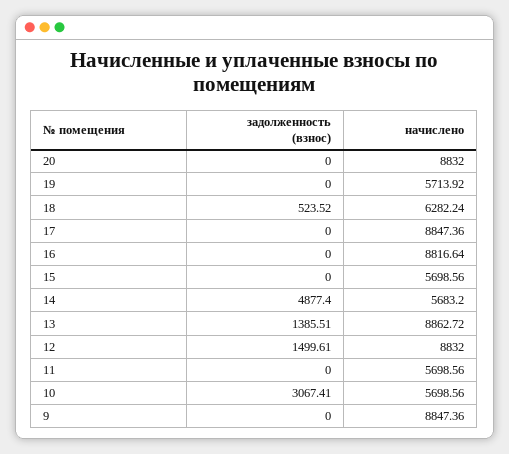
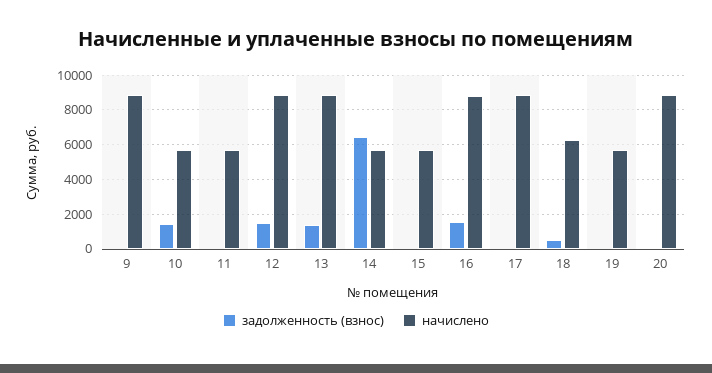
  {
    "задолженность (взнос)": {
      "20": 0,
      "19": 0,
      "18": 523.52,
      "17": 0,
-     "16": 0,
+     "16": 1500,
      "15": 0,
-     "14": 4877.4,
+     "14": 6500,
      "13": 1385.51,
      "12": 1499.61,
      "11": 0,
-     "10": 3067.41,
+     "10": 1500,
      "9": 0
    },
    "начислено": {
      "20": 8832,
      "19": 5713.92,
      "18": 6282.24,
      "17": 8847.36,
      "16": 8816.64,
      "15": 5698.56,
      "14": 5683.2,
      "13": 8862.72,
      "12": 8832,
      "11": 5698.56,
      "10": 5698.56,
      "9": 8847.36
    }
  }

